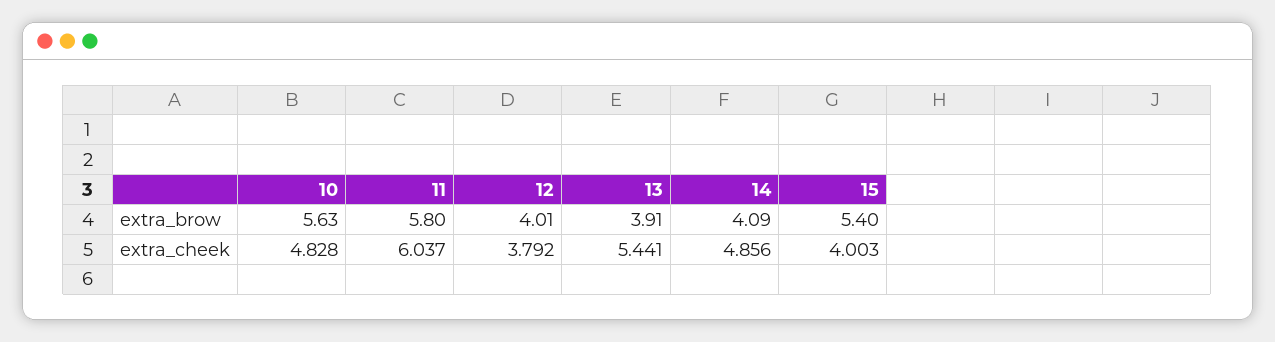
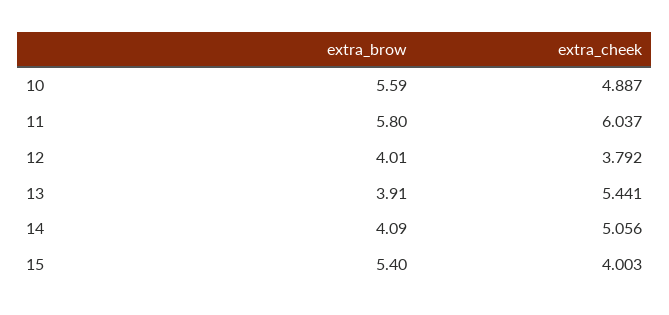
  {
    "10": {
-     "extra_brow": 5.63,
+     "extra_brow": 5.59,
-     "extra_cheek": 4.828
+     "extra_cheek": 4.887
    },
    "11": {
      "extra_brow": 5.8,
      "extra_cheek": 6.037
    },
    "12": {
      "extra_brow": 4.01,
      "extra_cheek": 3.792
    },
    "13": {
      "extra_brow": 3.91,
      "extra_cheek": 5.441
    },
    "14": {
      "extra_brow": 4.09,
-     "extra_cheek": 4.856
+     "extra_cheek": 5.056
    },
    "15": {
      "extra_brow": 5.4,
      "extra_cheek": 4.003
    }
  }

